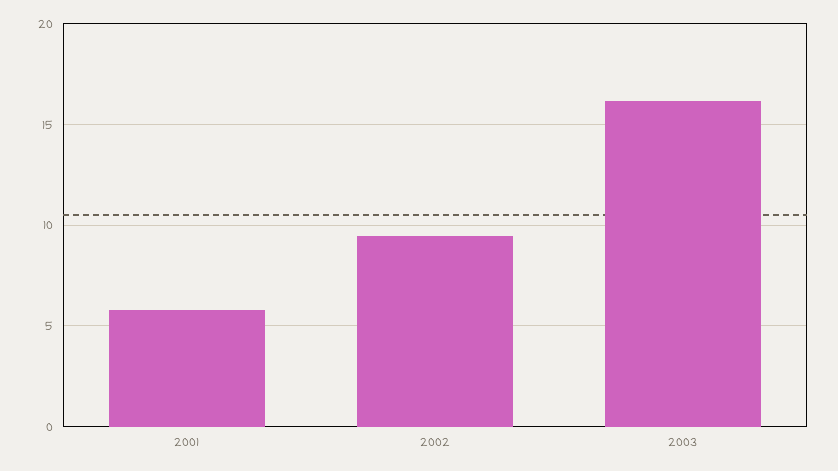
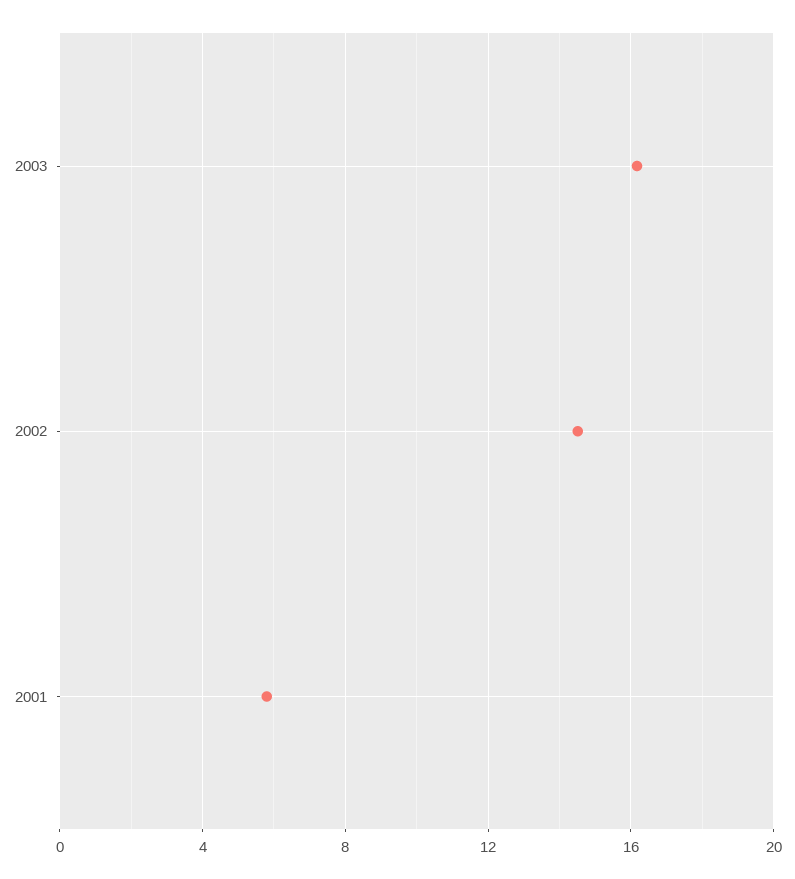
  {
    "2001": 6,
-   "2002": 9.5,
+   "2002": 14.5,
    "2003": 16
  }

